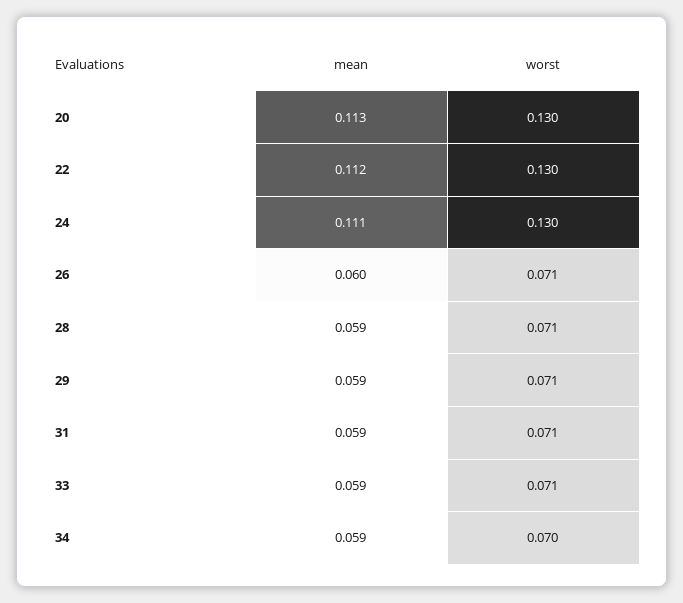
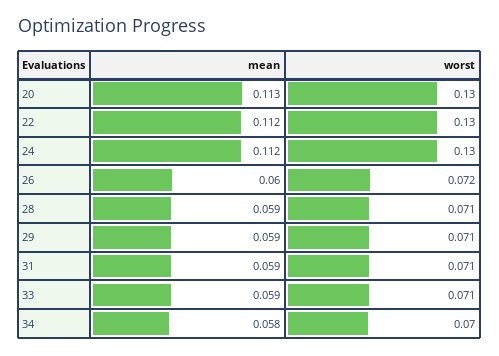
  {
    "mean": {
      "20": 0.113,
      "22": 0.112,
-     "24": 0.111,
+     "24": 0.112,
      "26": 0.06,
      "28": 0.059,
      "29": 0.059,
      "31": 0.059,
      "33": 0.059,
-     "34": 0.059
+     "34": 0.058
    },
    "worst": {
      "20": 0.13,
      "22": 0.13,
      "24": 0.13,
-     "26": 0.071,
+     "26": 0.072,
      "28": 0.071,
      "29": 0.071,
      "31": 0.071,
      "33": 0.071,
      "34": 0.07
    }
  }

